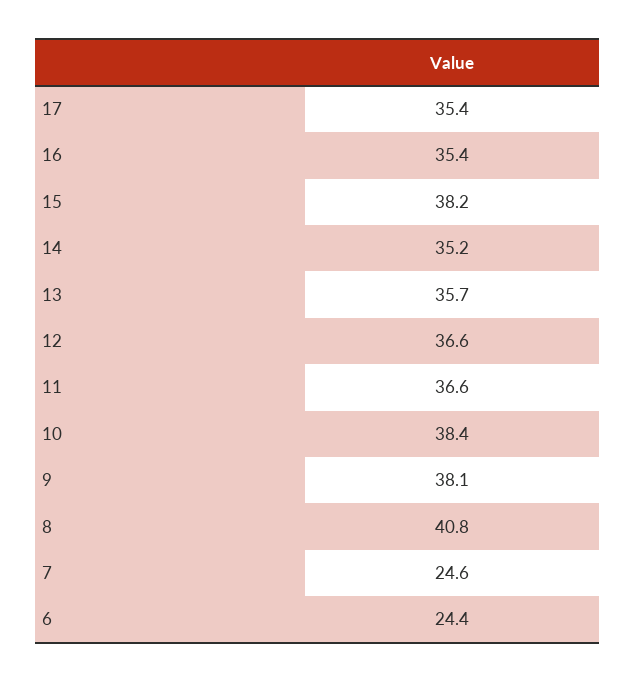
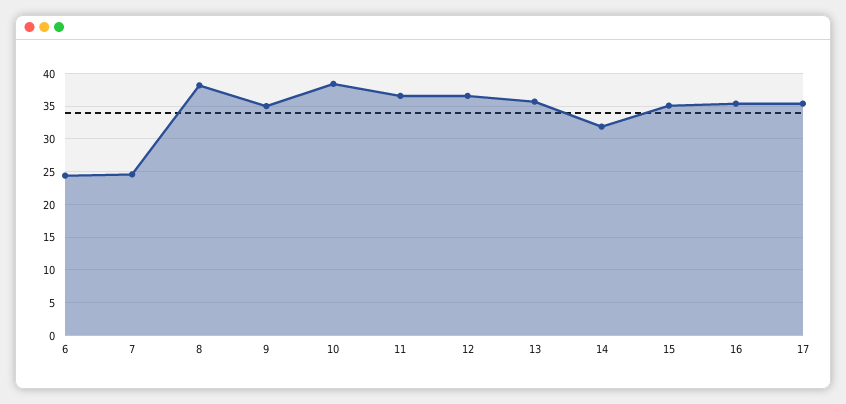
  {
    "17": 35.4,
    "16": 35.4,
-   "15": 38.2,
+   "15": 35,
-   "14": 35.2,
+   "14": 32,
    "13": 35.7,
    "12": 36.6,
    "11": 36.6,
    "10": 38.4,
-   "9": 38.1,
+   "9": 35,
-   "8": 40.8,
+   "8": 38,
    "7": 24.6,
    "6": 24.4
  }

